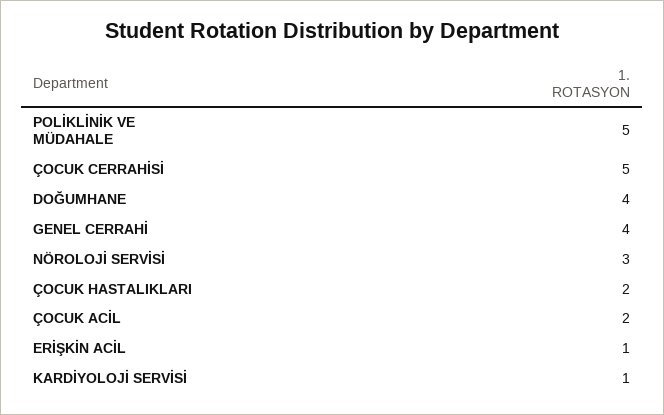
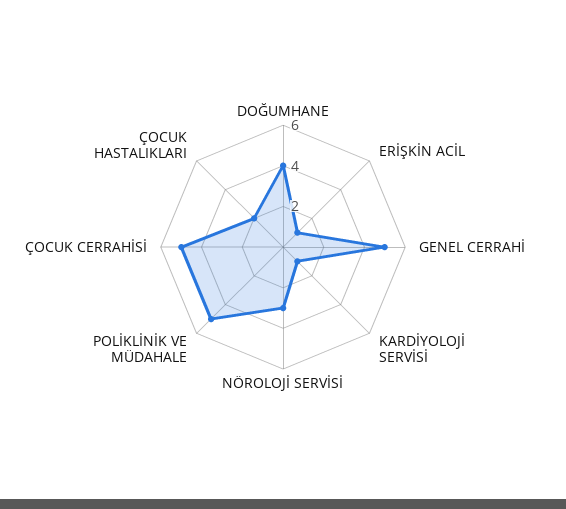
  {
    "POLİKLİNİK VE MÜDAHALE": 5,
    "ÇOCUK CERRAHİSİ": 5,
    "DOĞUMHANE": 4,
-   "GENEL CERRAHİ": 4,
+   "GENEL CERRAHİ": 5,
    "NÖROLOJİ SERVİSİ": 3,
    "ÇOCUK HASTALIKLARI": 2,
-   "ÇOCUK ACİL": 2,
    "ERİŞKİN ACİL": 1,
    "KARDİYOLOJİ SERVİSİ": 1
  }

